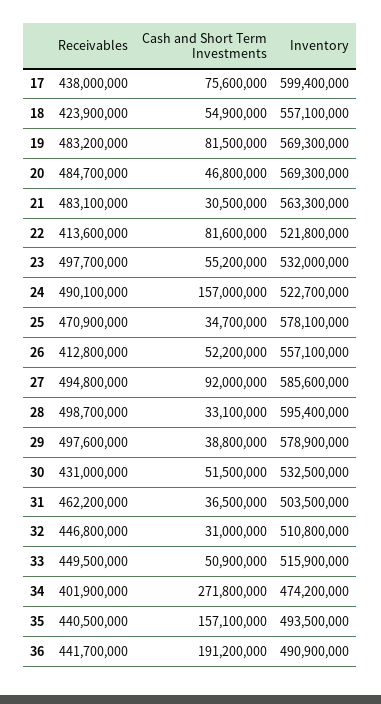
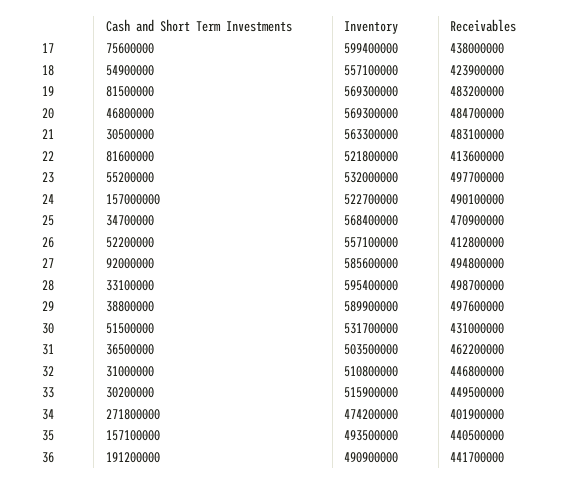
  {
    "Receivables": {
      "17": 438000000,
      "18": 423900000,
      "19": 483200000,
      "20": 484700000,
      "21": 483100000,
      "22": 413600000,
      "23": 497700000,
      "24": 490100000,
      "25": 470900000,
      "26": 412800000,
      "27": 494800000,
      "28": 498700000,
      "29": 497600000,
      "30": 431000000,
      "31": 462200000,
      "32": 446800000,
      "33": 449500000,
      "34": 401900000,
      "35": 440500000,
      "36": 441700000
    },
    "Cash and Short Term Investments": {
      "17": 75600000,
      "18": 54900000,
      "19": 81500000,
      "20": 46800000,
      "21": 30500000,
      "22": 81600000,
      "23": 55200000,
      "24": 157000000,
      "25": 34700000,
      "26": 52200000,
      "27": 92000000,
      "28": 33100000,
      "29": 38800000,
      "30": 51500000,
      "31": 36500000,
      "32": 31000000,
-     "33": 50900000,
+     "33": 30200000,
      "34": 271800000,
      "35": 157100000,
      "36": 191200000
    },
    "Inventory": {
      "17": 599400000,
      "18": 557100000,
      "19": 569300000,
      "20": 569300000,
      "21": 563300000,
      "22": 521800000,
      "23": 532000000,
      "24": 522700000,
-     "25": 578100000,
+     "25": 568400000,
      "26": 557100000,
      "27": 585600000,
      "28": 595400000,
-     "29": 578900000,
+     "29": 589900000,
-     "30": 532500000,
+     "30": 531700000,
      "31": 503500000,
      "32": 510800000,
      "33": 515900000,
      "34": 474200000,
      "35": 493500000,
      "36": 490900000
    }
  }

